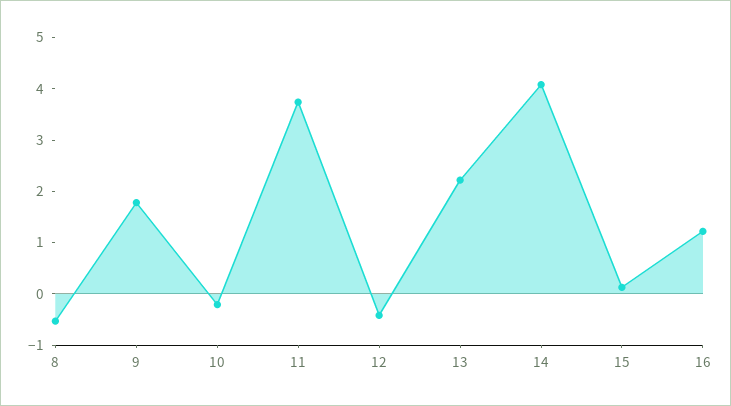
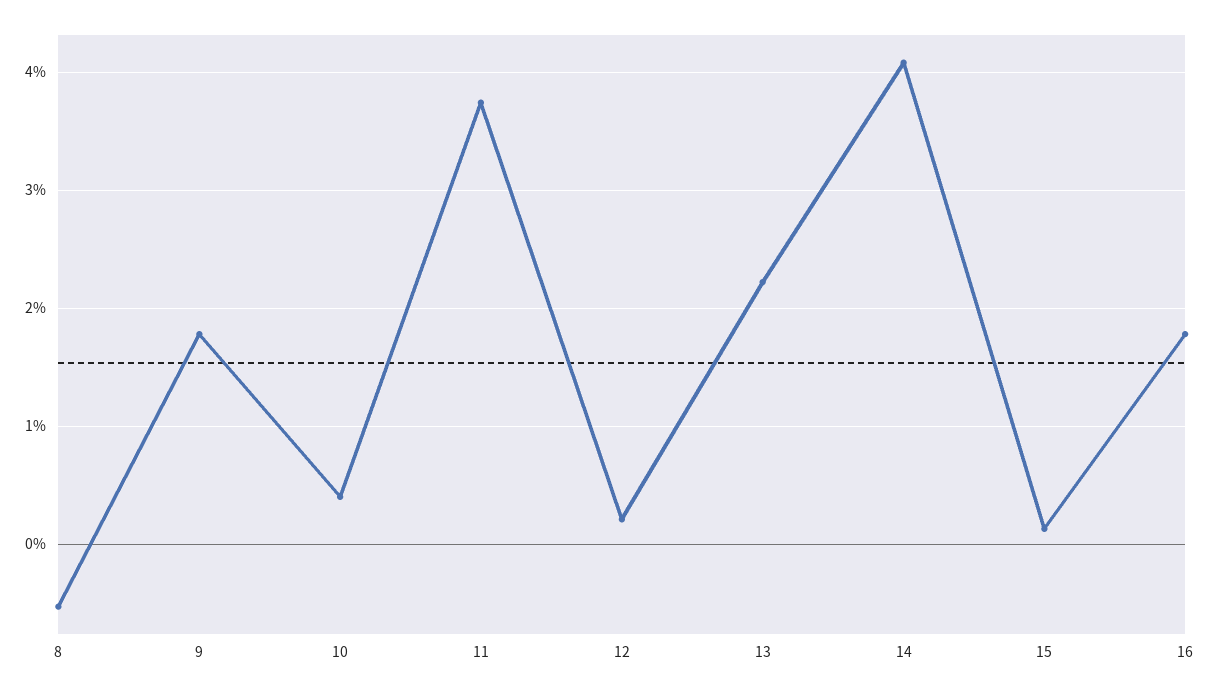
  {
    "8": -0.5,
    "9": 1.8,
-   "10": -0.2,
+   "10": 0.4,
    "11": 3.7,
-   "12": -0.4,
+   "12": 0.2,
    "13": 2.2,
    "14": 4.1,
    "15": 0.1,
-   "16": 1.2
+   "16": 1.8
  }

